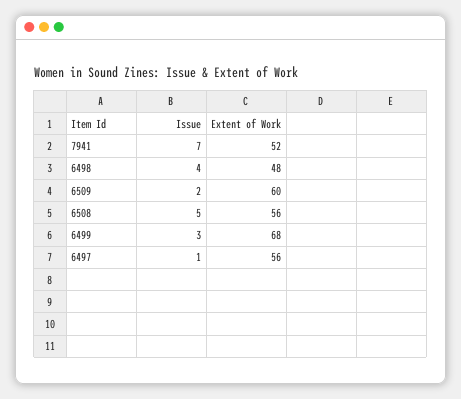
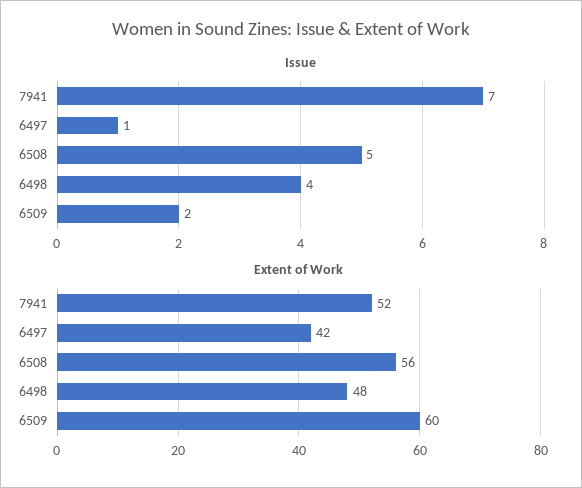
  {
    "Issue": {
      "7941": 7,
      "6498": 4,
      "6509": 2,
      "6508": 5,
-     "6499": 3,
      "6497": 1
    },
    "Extent of Work": {
      "7941": 52,
      "6498": 48,
      "6509": 60,
      "6508": 56,
-     "6499": 68,
-     "6497": 56
+     "6497": 42
    }
  }

